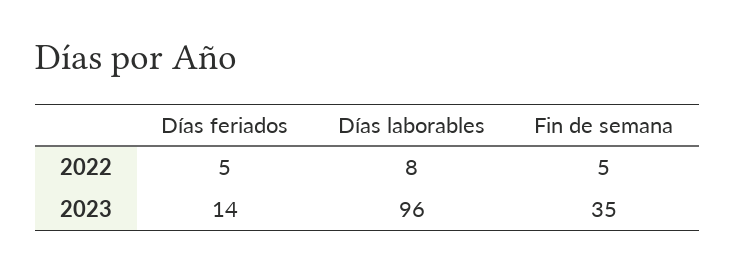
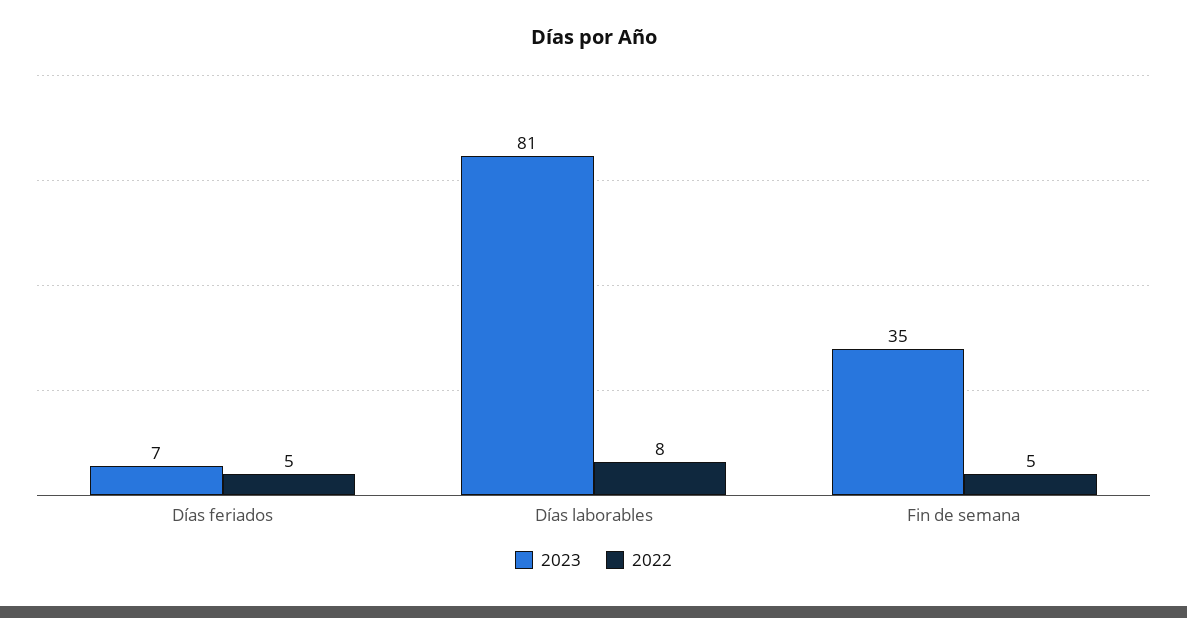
  {
    "2022": {
      "Días feriados": 5,
      "Días laborables": 8,
      "Fin de semana": 5
    },
    "2023": {
-     "Días feriados": 14,
+     "Días feriados": 7,
-     "Días laborables": 96,
+     "Días laborables": 81,
      "Fin de semana": 35
    }
  }

